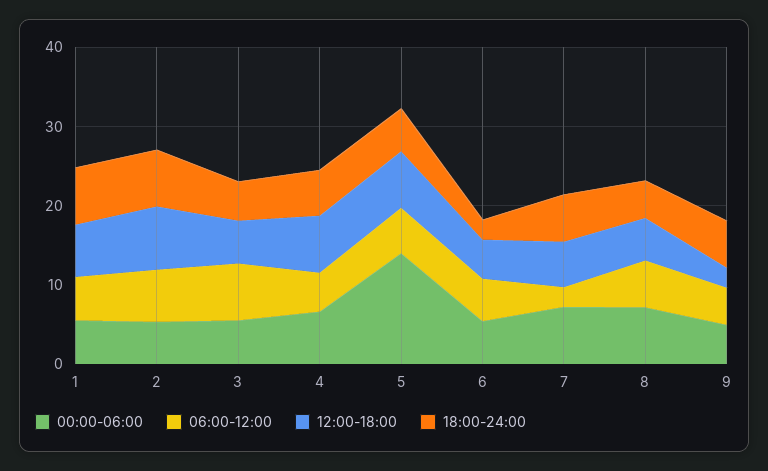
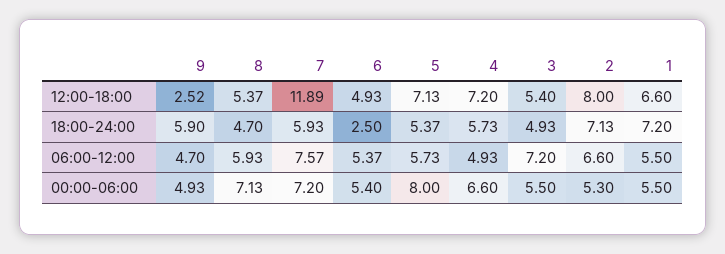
  {
    "00:00-06:00": {
      "1": 5.5,
      "2": 5.3,
      "3": 5.5,
      "4": 6.6,
-     "5": 14,
+     "5": 8,
      "6": 5.4,
      "7": 7.2,
      "8": 7.13,
      "9": 4.93
    },
    "06:00-12:00": {
      "1": 5.5,
      "2": 6.6,
      "3": 7.2,
      "4": 4.93,
      "5": 5.73,
      "6": 5.37,
-     "7": 2,
+     "7": 7.57,
      "8": 5.93,
      "9": 4.7
    },
    "12:00-18:00": {
      "1": 6.6,
      "2": 8,
      "3": 5.4,
      "4": 7.2,
      "5": 7.13,
      "6": 4.93,
-     "7": 6,
+     "7": 11.89,
      "8": 5.37,
      "9": 2.52
    },
    "18:00-24:00": {
      "1": 7.2,
      "2": 7.13,
      "3": 4.93,
      "4": 5.73,
      "5": 5.37,
      "6": 2.5,
      "7": 5.93,
      "8": 4.7,
      "9": 5.9
    }
  }

